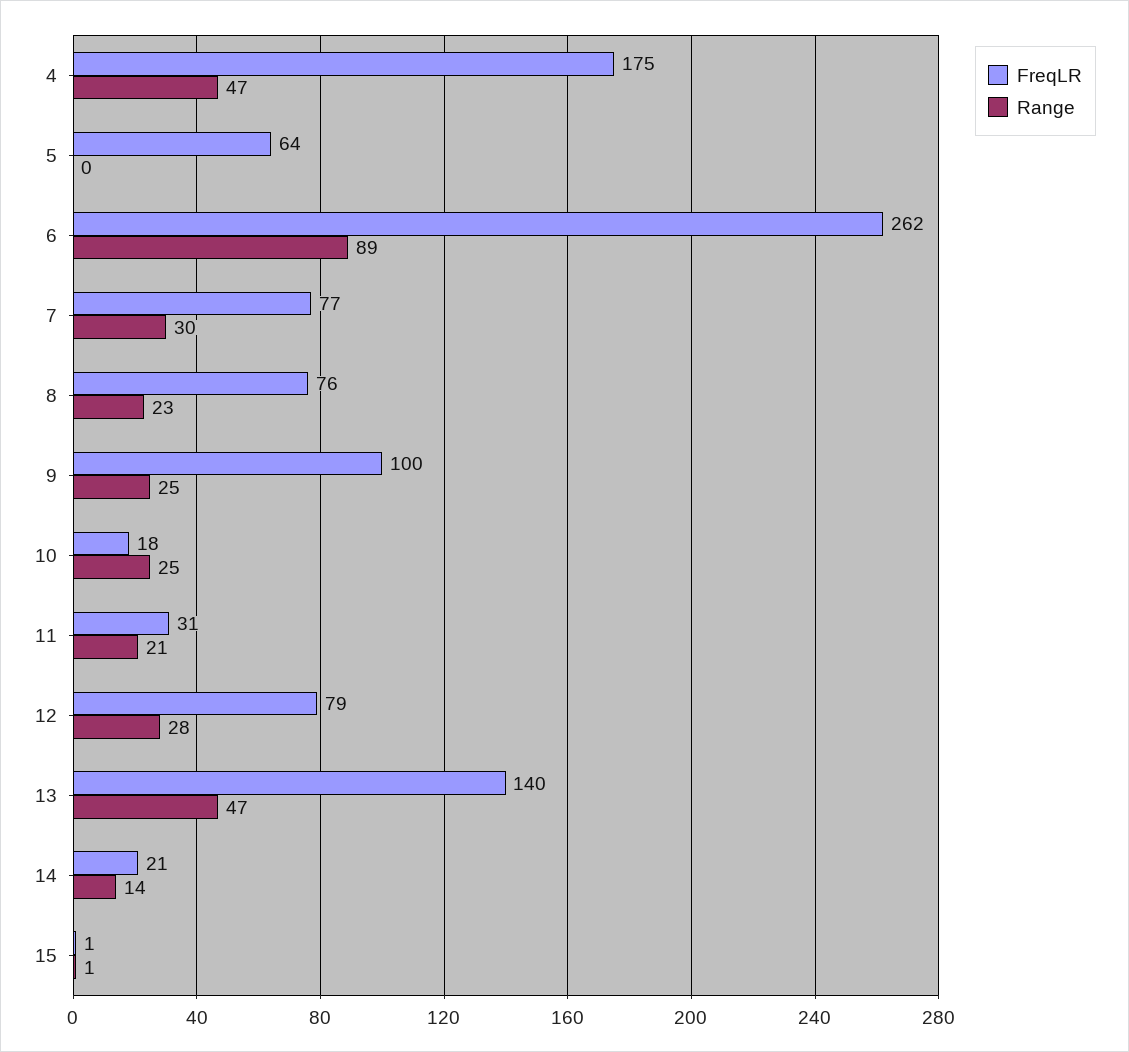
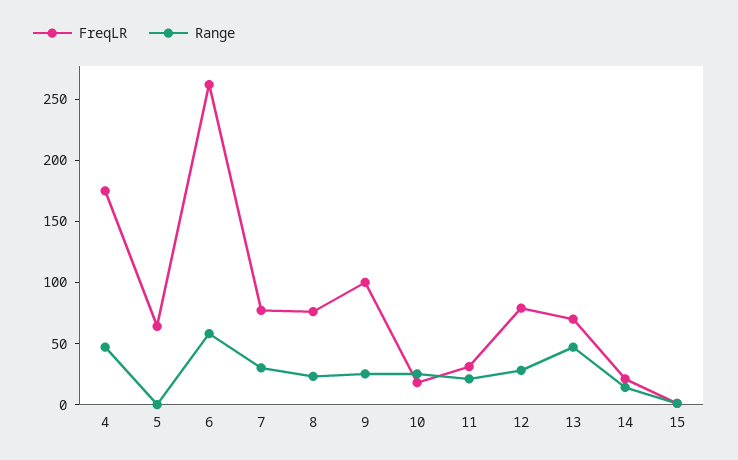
  {
    "FreqLR": {
      "4": 175,
      "5": 64,
      "6": 262,
      "7": 77,
      "8": 76,
      "9": 100,
      "10": 18,
      "11": 31,
      "12": 79,
-     "13": 140,
+     "13": 70,
      "14": 21,
      "15": 1
    },
    "Range": {
      "4": 47,
      "5": 0,
-     "6": 89,
+     "6": 60,
      "7": 30,
      "8": 23,
      "9": 25,
      "10": 25,
      "11": 21,
      "12": 28,
      "13": 47,
      "14": 14,
      "15": 1
    }
  }

